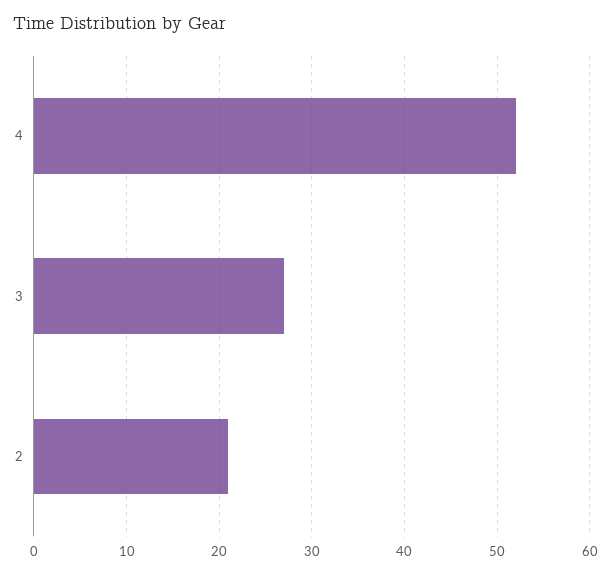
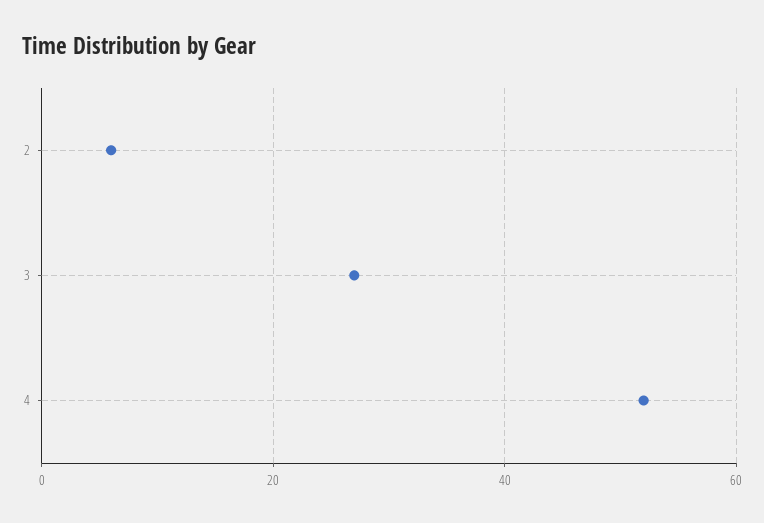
  {
    "4": 52,
    "3": 27,
-   "2": 21
+   "2": 5
  }

